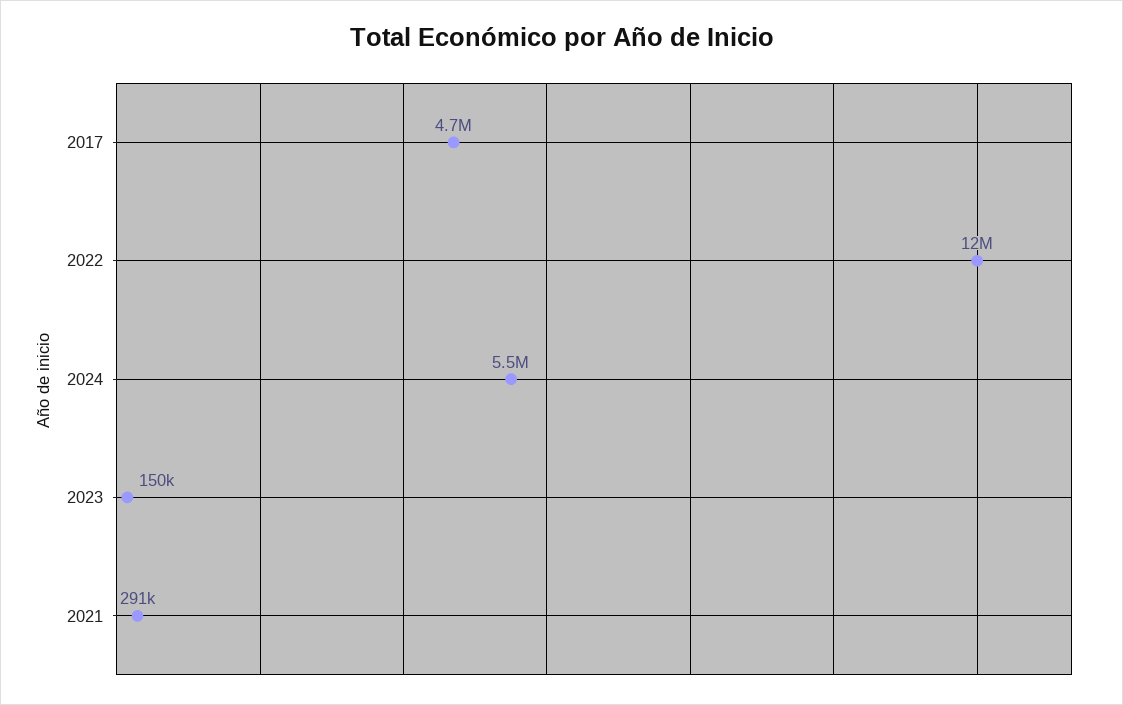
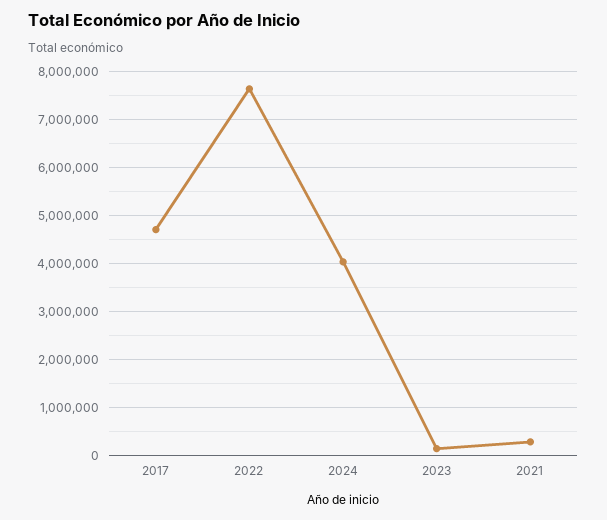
  {
    "2017": 4700000,
-   "2022": 12000000,
+   "2022": 7600000,
-   "2024": 5500000,
+   "2024": 4000000,
    "2023": 150000,
    "2021": 291000
  }

